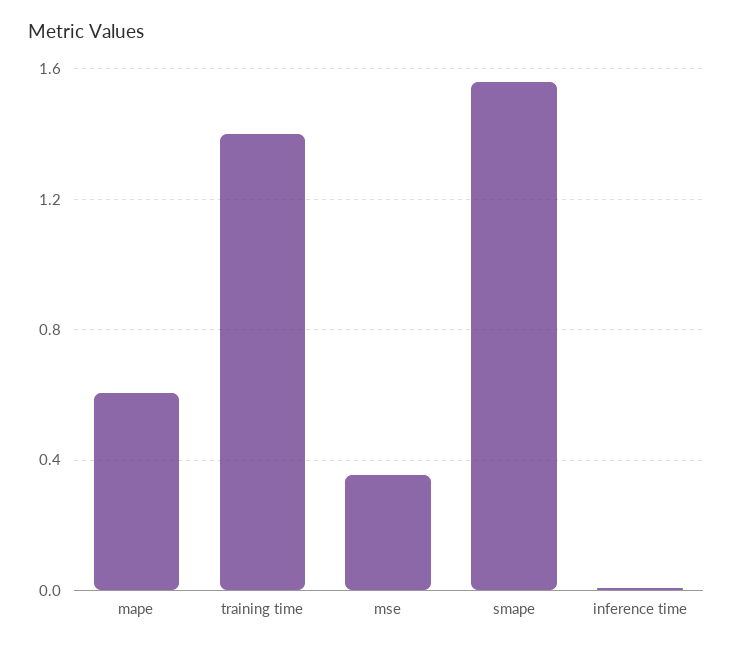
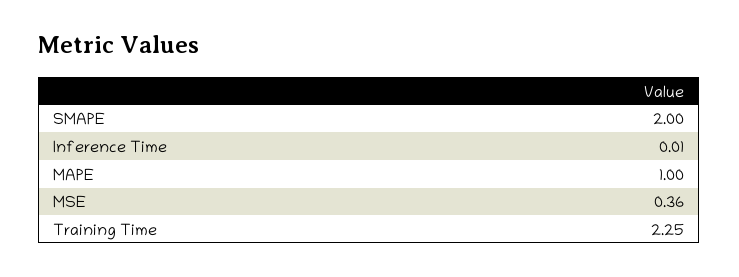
  {
-   "mape": 0.6,
+   "mape": 1,
-   "training time": 1.4,
+   "training time": 2.25,
    "mse": 0.36,
-   "smape": 1.55,
+   "smape": 2,
    "inference time": 0.01
  }

